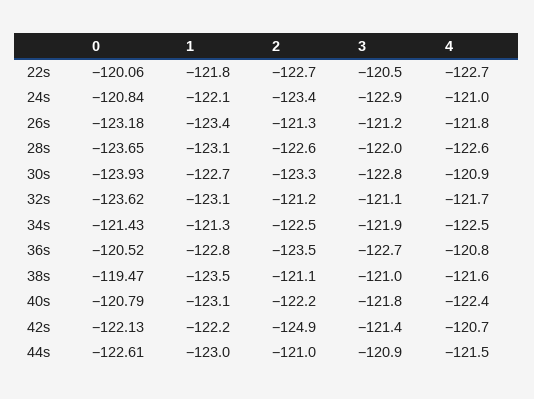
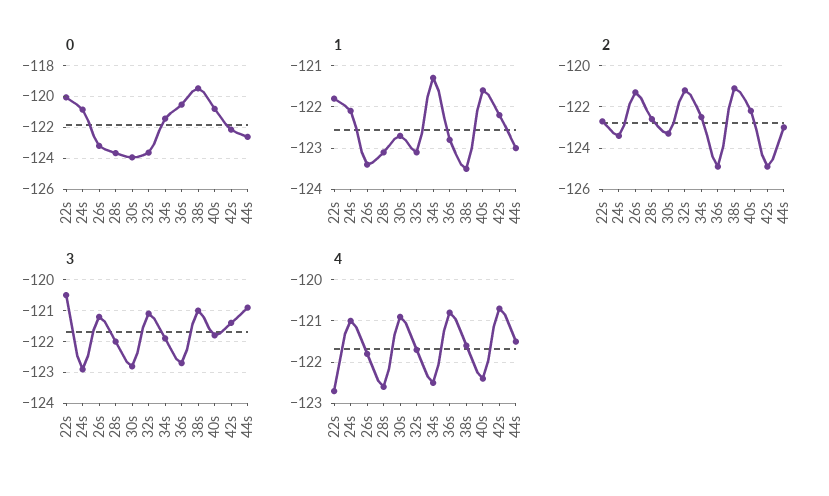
  {
    "0": {
      "22s": -120.06,
      "24s": -120.84,
      "26s": -123.18,
      "28s": -123.65,
      "30s": -123.93,
      "32s": -123.62,
      "34s": -121.43,
      "36s": -120.52,
      "38s": -119.47,
      "40s": -120.79,
      "42s": -122.13,
      "44s": -122.61
    },
    "1": {
      "22s": -121.8,
      "24s": -122.1,
      "26s": -123.4,
      "28s": -123.1,
      "30s": -122.7,
      "32s": -123.1,
      "34s": -121.3,
      "36s": -122.8,
      "38s": -123.5,
-     "40s": -123.1,
+     "40s": -121.5,
      "42s": -122.2,
      "44s": -123
    },
    "2": {
      "22s": -122.7,
      "24s": -123.4,
      "26s": -121.3,
      "28s": -122.6,
      "30s": -123.3,
      "32s": -121.2,
      "34s": -122.5,
-     "36s": -123.5,
+     "36s": -125,
      "38s": -121.1,
      "40s": -122.2,
      "42s": -124.9,
-     "44s": -121
+     "44s": -123
    },
    "3": {
      "22s": -120.5,
      "24s": -122.9,
      "26s": -121.2,
      "28s": -122,
      "30s": -122.8,
      "32s": -121.1,
      "34s": -121.9,
      "36s": -122.7,
      "38s": -121,
      "40s": -121.8,
      "42s": -121.4,
      "44s": -120.9
    },
    "4": {
      "22s": -122.7,
      "24s": -121,
      "26s": -121.8,
      "28s": -122.6,
      "30s": -120.9,
      "32s": -121.7,
      "34s": -122.5,
      "36s": -120.8,
      "38s": -121.6,
      "40s": -122.4,
      "42s": -120.7,
      "44s": -121.5
    }
  }

